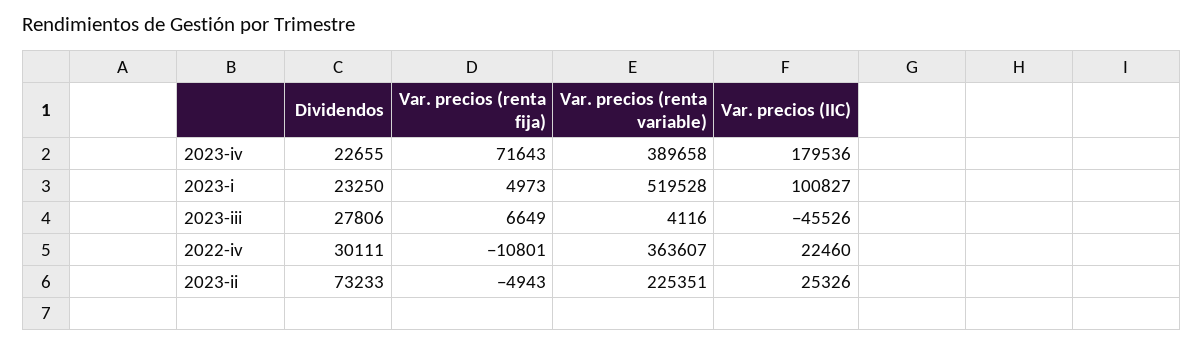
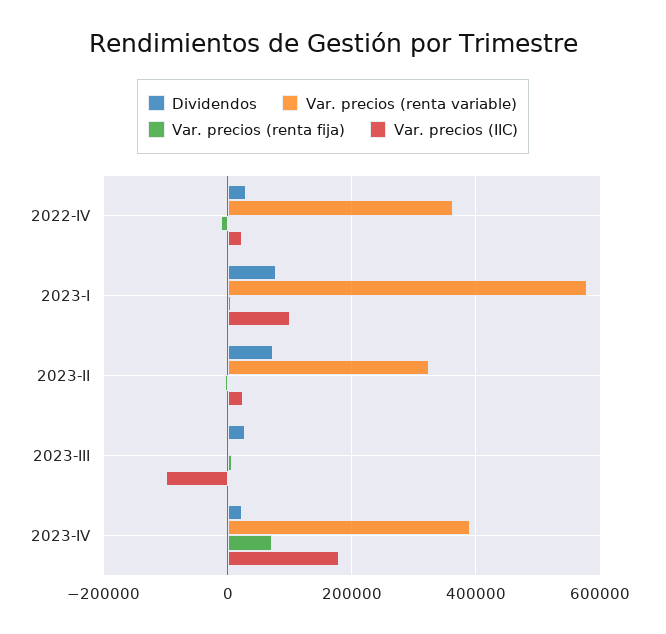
  {
    "Dividendos": {
      "2023-iv": 22655,
-     "2023-i": 23250,
+     "2023-i": 80000,
      "2023-iii": 27806,
      "2022-iv": 30111,
      "2023-ii": 73233
    },
    "Var. precios (renta fija)": {
      "2023-iv": 71643,
      "2023-i": 4973,
      "2023-iii": 6649,
      "2022-iv": -10801,
      "2023-ii": -4943
    },
    "Var. precios (renta variable)": {
      "2023-iv": 389658,
-     "2023-i": 519528,
+     "2023-i": 580000,
      "2023-iii": 4116,
      "2022-iv": 363607,
-     "2023-ii": 225351
+     "2023-ii": 320000
    },
    "Var. precios (IIC)": {
      "2023-iv": 179536,
      "2023-i": 100827,
-     "2023-iii": -45526,
+     "2023-iii": -100000,
      "2022-iv": 22460,
      "2023-ii": 25326
    }
  }

